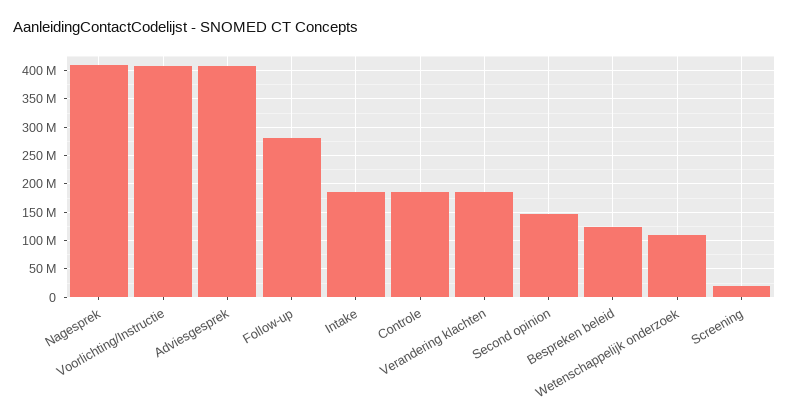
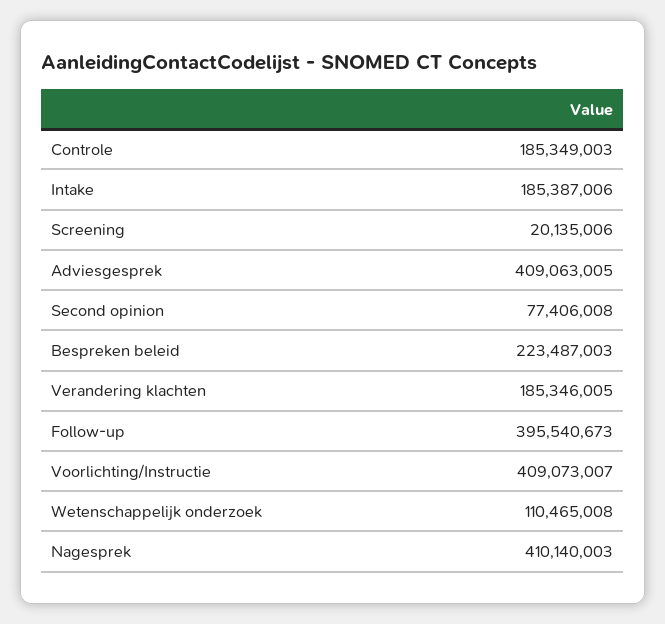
  {
    "Nagesprek": 410140003,
    "Voorlichting/Instructie": 409073007,
    "Adviesgesprek": 409063005,
-   "Follow-up": 275000000,
+   "Follow-up": 395540673,
    "Intake": 185387006,
    "Controle": 185349003,
    "Verandering klachten": 185346005,
-   "Second opinion": 150000000,
+   "Second opinion": 77406008,
-   "Bespreken beleid": 125000000,
+   "Bespreken beleid": 223487003,
    "Wetenschappelijk onderzoek": 110465008,
    "Screening": 20135006
  }

